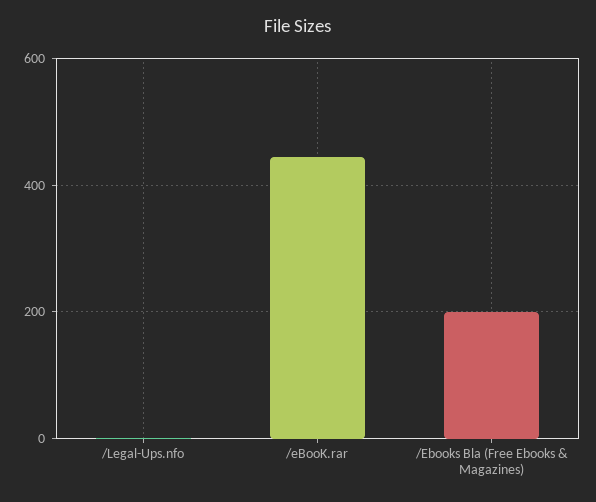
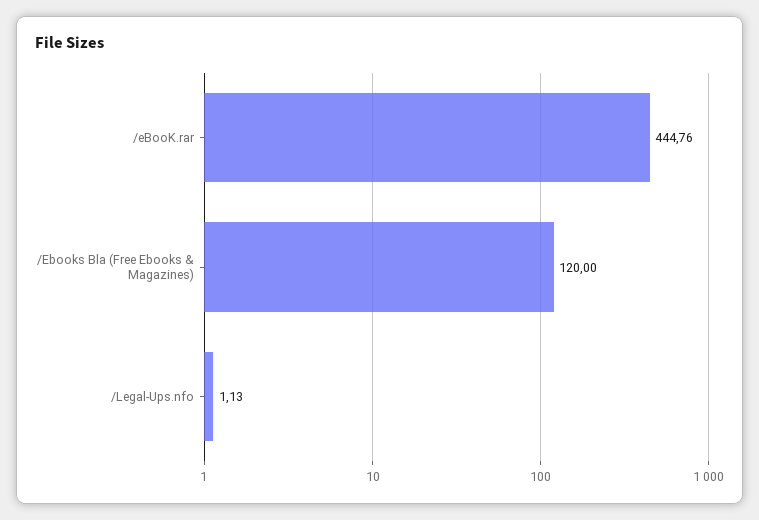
  {
    "/Legal-Ups.nfo": 1.13,
    "/eBooK.rar": 444.76,
-   "/Ebooks Bla (Free Ebooks & Magazines)": 200
+   "/Ebooks Bla (Free Ebooks & Magazines)": 120
  }

